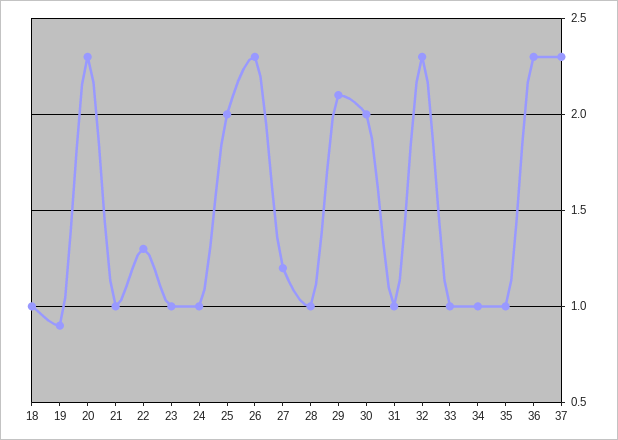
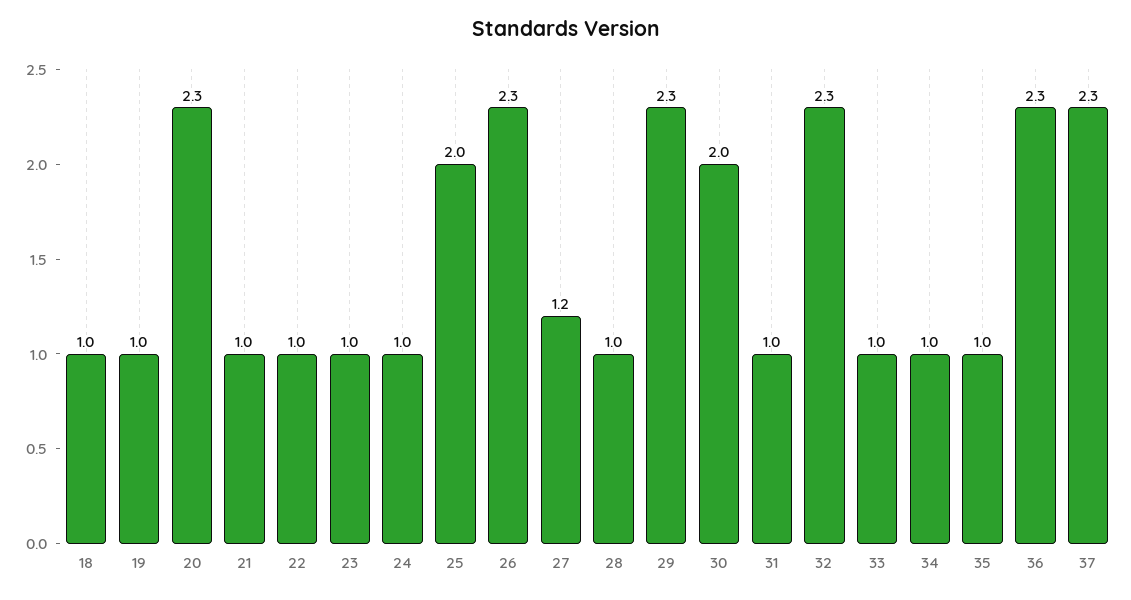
  {
    "18": 1,
-   "19": 0.9,
+   "19": 1,
    "20": 2.3,
    "21": 1,
-   "22": 1.3,
+   "22": 1,
    "23": 1,
    "24": 1,
    "25": 2,
    "26": 2.3,
    "27": 1.2,
    "28": 1,
-   "29": 2.1,
+   "29": 2.3,
    "30": 2,
    "31": 1,
    "32": 2.3,
    "33": 1,
    "34": 1,
    "35": 1,
    "36": 2.3,
    "37": 2.3
  }

